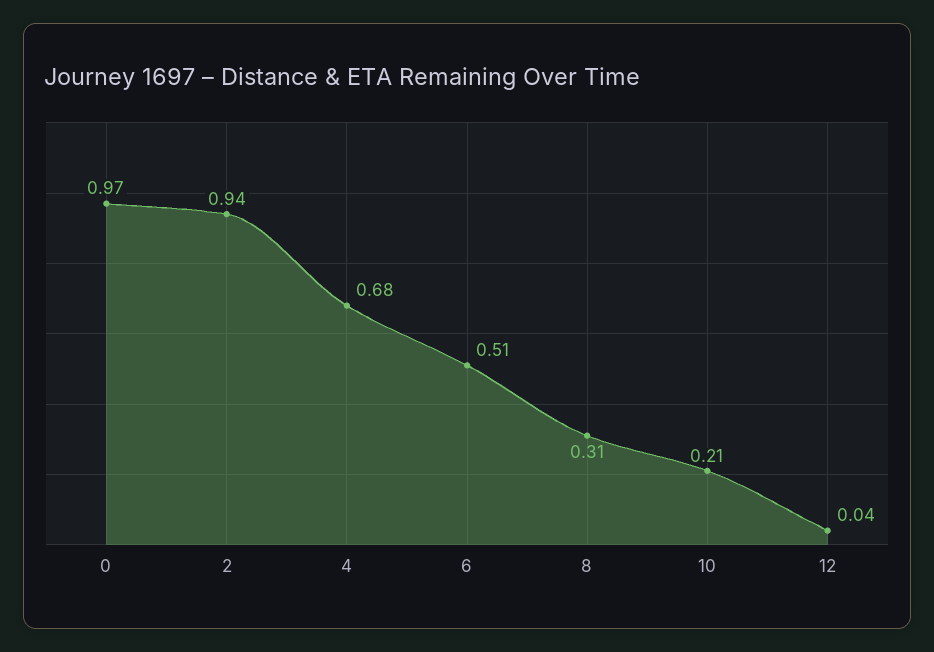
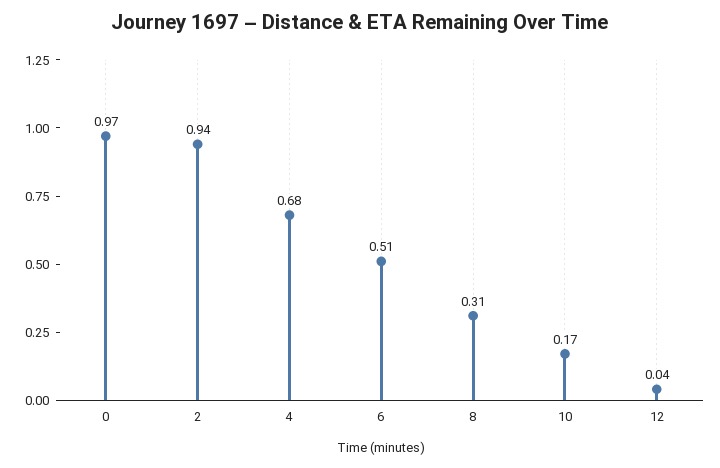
  {
    "0": 0.97,
    "2": 0.94,
    "4": 0.68,
    "6": 0.51,
    "8": 0.31,
-   "10": 0.21,
+   "10": 0.17,
    "12": 0.04
  }

